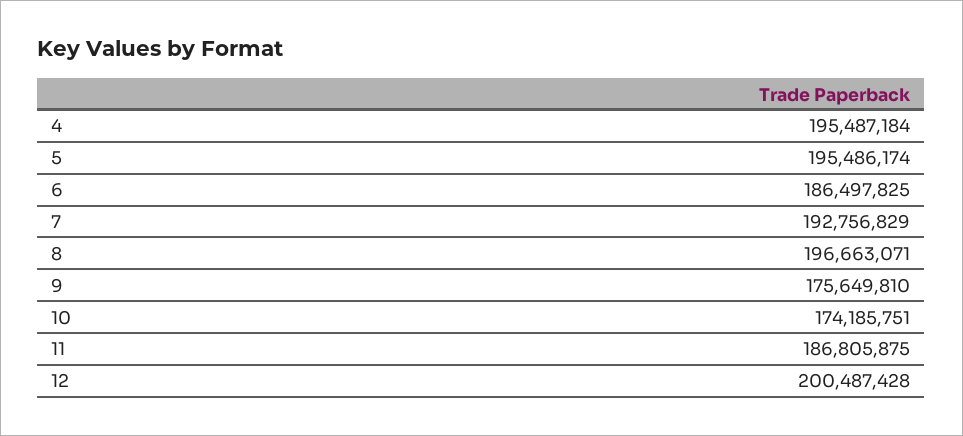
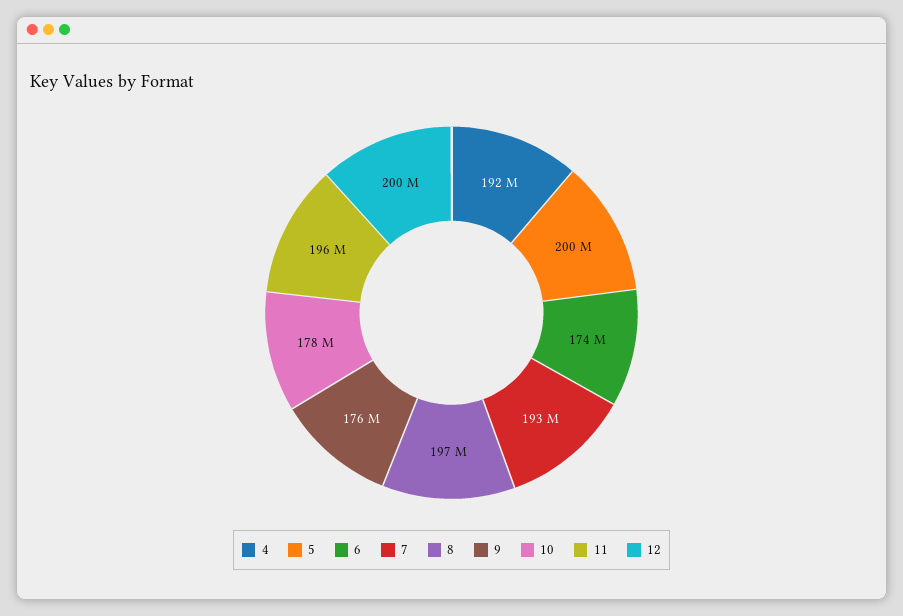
  {
-   "4": 195487184,
+   "4": 192000000,
-   "5": 195486174,
+   "5": 200000000,
-   "6": 186497825,
+   "6": 174000000,
    "7": 192756829,
    "8": 196663071,
    "9": 175649810,
-   "10": 174185751,
+   "10": 178000000,
-   "11": 186805875,
+   "11": 196000000,
    "12": 200487428
  }

